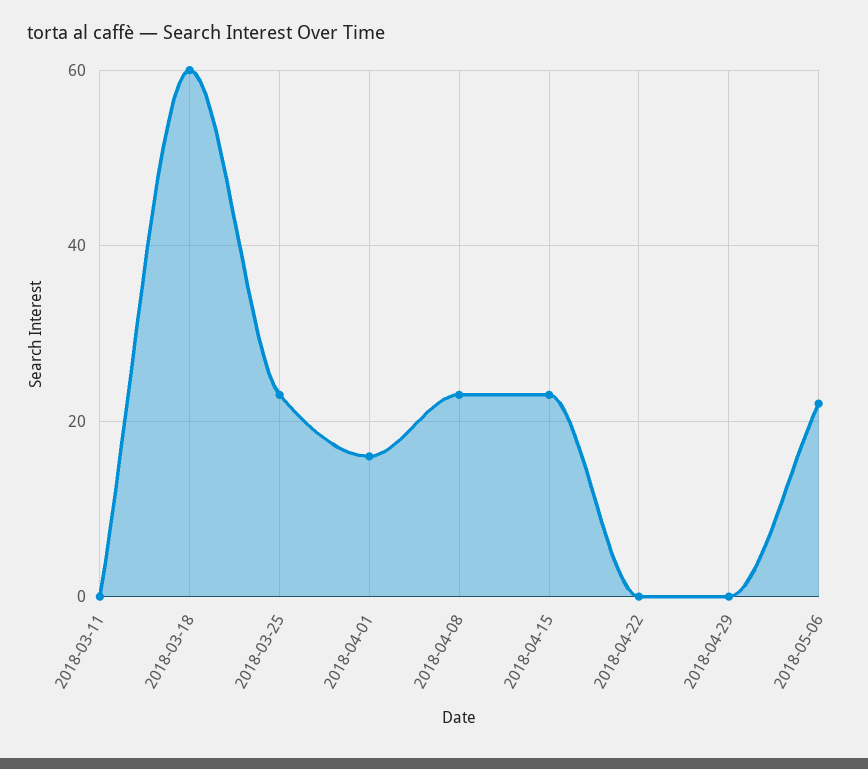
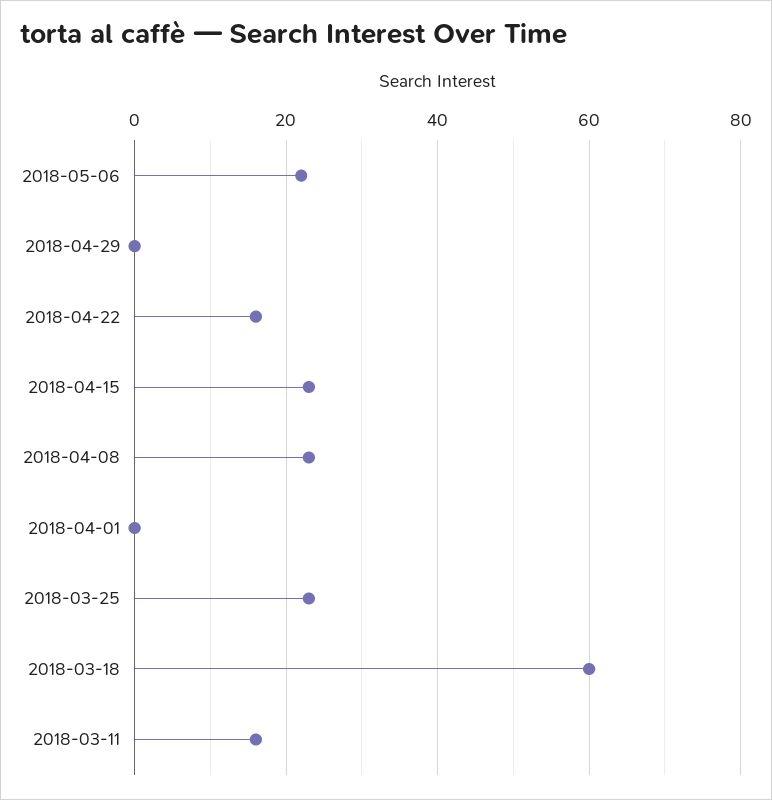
  {
-   "2018-03-11": 0,
+   "2018-03-11": 15,
    "2018-03-18": 60,
    "2018-03-25": 25,
-   "2018-04-01": 15,
+   "2018-04-01": 0,
    "2018-04-08": 25,
    "2018-04-15": 25,
-   "2018-04-22": 0,
+   "2018-04-22": 15,
    "2018-04-29": 0,
    "2018-05-06": 20
  }

